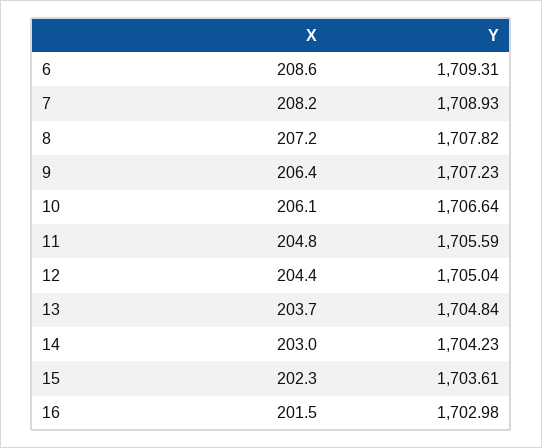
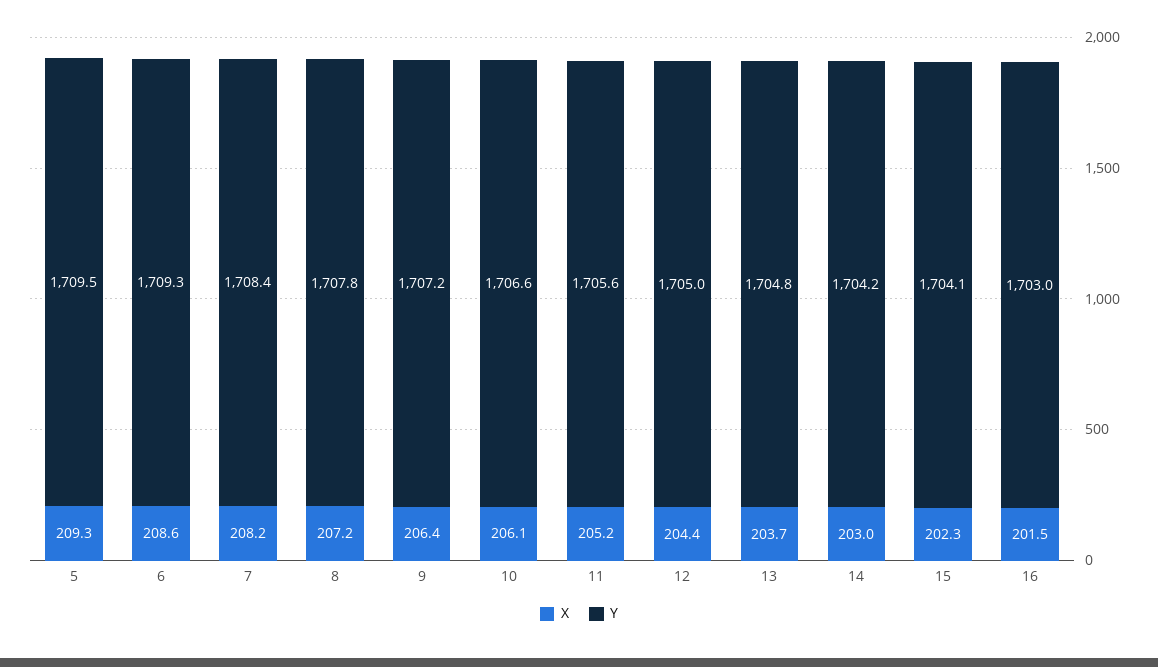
  {
    "X": {
      "6": 208.6,
      "7": 208.2,
      "8": 207.2,
      "9": 206.4,
      "10": 206.1,
-     "11": 204.8,
+     "11": 205.2,
      "12": 204.4,
      "13": 203.7,
      "14": 203,
      "15": 202.3,
-     "16": 201.5
+     "16": 201.5,
+     "5": 209.3
    },
    "Y": {
      "6": 1709.31,
-     "7": 1708.93,
+     "7": 1708.4,
      "8": 1707.82,
      "9": 1707.23,
      "10": 1706.64,
      "11": 1705.59,
      "12": 1705.04,
      "13": 1704.84,
      "14": 1704.23,
-     "15": 1703.61,
+     "15": 1704.1,
-     "16": 1702.98
+     "16": 1702.98,
+     "5": 1709.5
    }
  }

